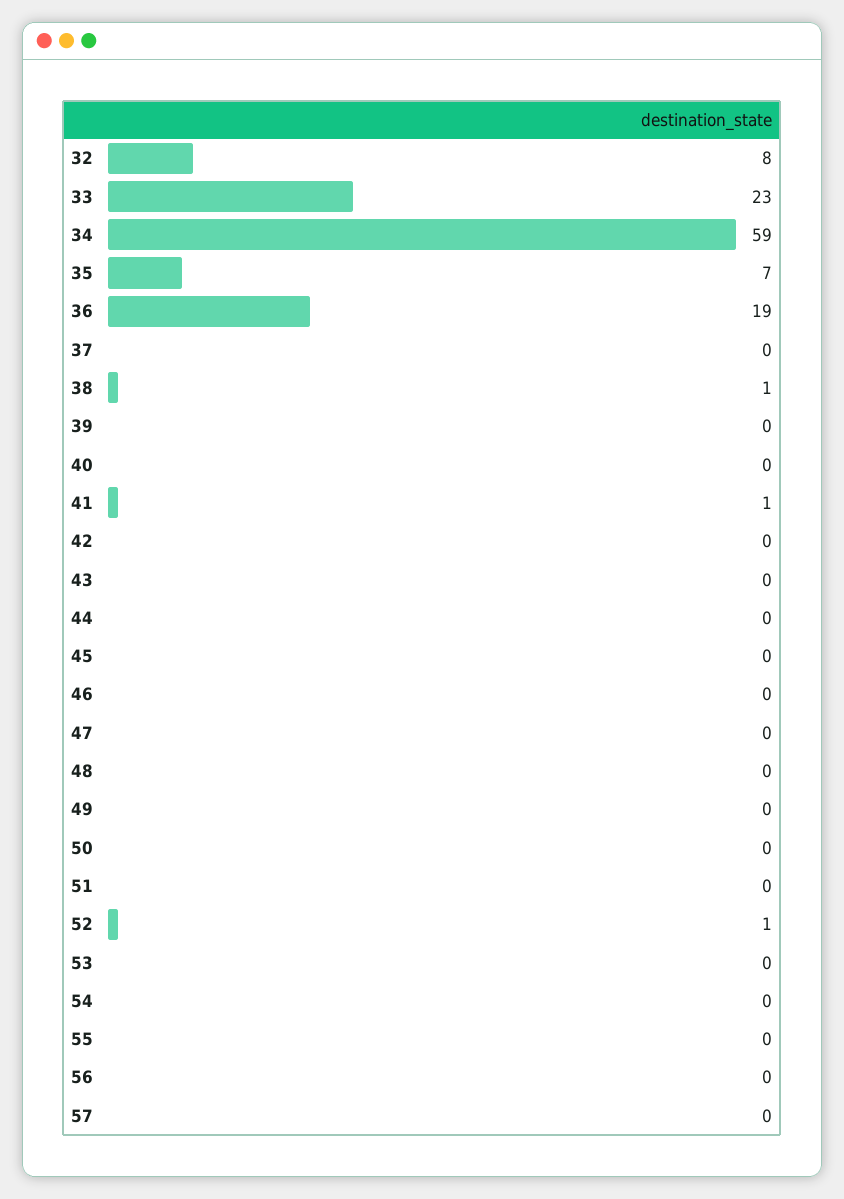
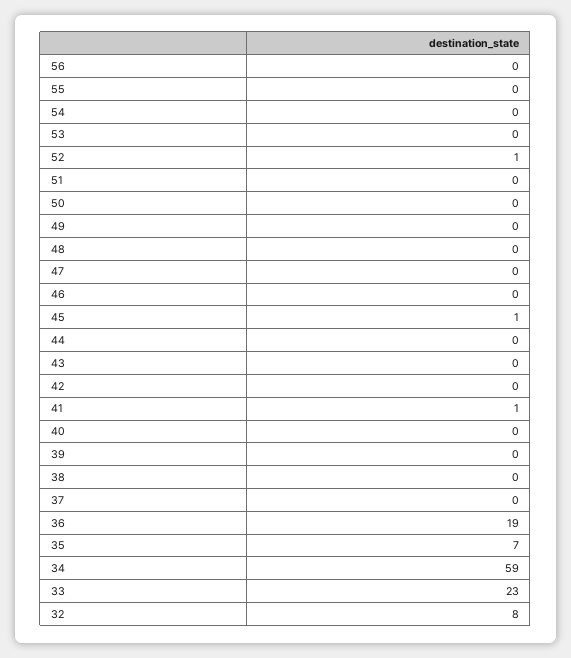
  {
    "32": 8,
    "33": 23,
    "34": 59,
    "35": 7,
    "36": 19,
    "37": 0,
-   "38": 1,
+   "38": 0,
    "39": 0,
    "40": 0,
    "41": 1,
    "42": 0,
    "43": 0,
    "44": 0,
-   "45": 0,
+   "45": 1,
    "46": 0,
    "47": 0,
    "48": 0,
    "49": 0,
    "50": 0,
    "51": 0,
    "52": 1,
    "53": 0,
    "54": 0,
    "55": 0,
-   "56": 0,
+   "56": 0
-   "57": 0
  }

